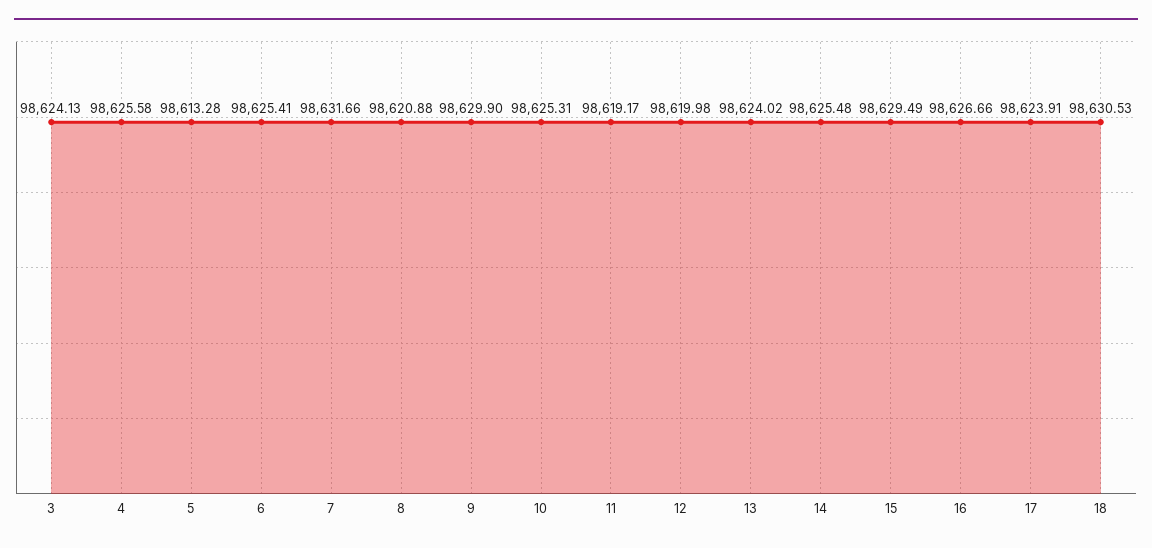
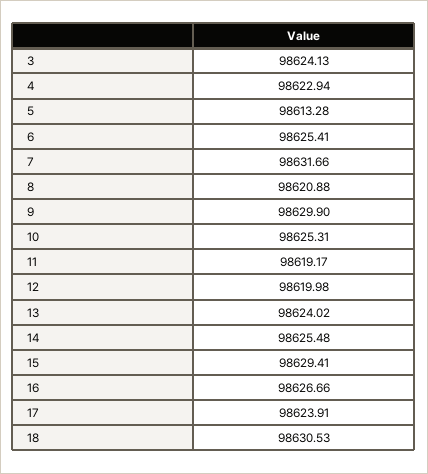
  {
    "3": 98624.13,
-   "4": 98625.58,
+   "4": 98622.94,
    "5": 98613.28,
    "6": 98625.41,
    "7": 98631.66,
    "8": 98620.88,
    "9": 98629.9,
    "10": 98625.31,
    "11": 98619.17,
    "12": 98619.98,
    "13": 98624.02,
    "14": 98625.48,
-   "15": 98629.49,
+   "15": 98629.41,
    "16": 98626.66,
    "17": 98623.91,
    "18": 98630.53
  }

